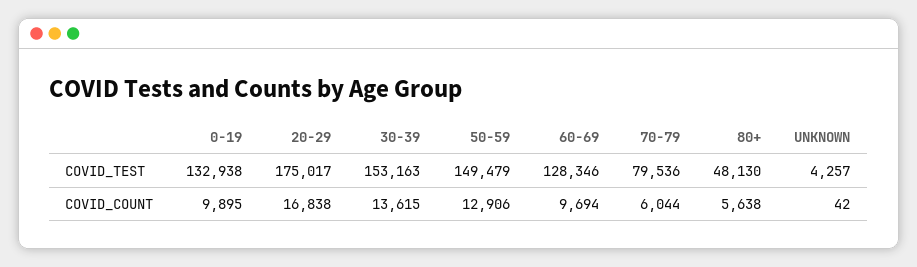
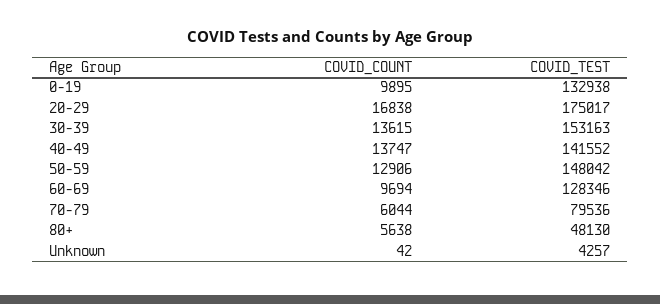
  {
    "0-19": {
      "COVID_TEST": 132938,
      "COVID_COUNT": 9895
    },
    "20-29": {
      "COVID_TEST": 175017,
      "COVID_COUNT": 16838
    },
    "30-39": {
      "COVID_TEST": 153163,
      "COVID_COUNT": 13615
    },
    "50-59": {
-     "COVID_TEST": 149479,
+     "COVID_TEST": 148042,
      "COVID_COUNT": 12906
    },
    "60-69": {
      "COVID_TEST": 128346,
      "COVID_COUNT": 9694
    },
    "70-79": {
      "COVID_TEST": 79536,
      "COVID_COUNT": 6044
    },
    "80+": {
      "COVID_TEST": 48130,
      "COVID_COUNT": 5638
    },
    "UNKNOWN": {
      "COVID_TEST": 4257,
      "COVID_COUNT": 42
-   }
+   },
+   "40-49": {
+     "COVID_COUNT": 13747,
+     "COVID_TEST": 141552
+   }
  }

